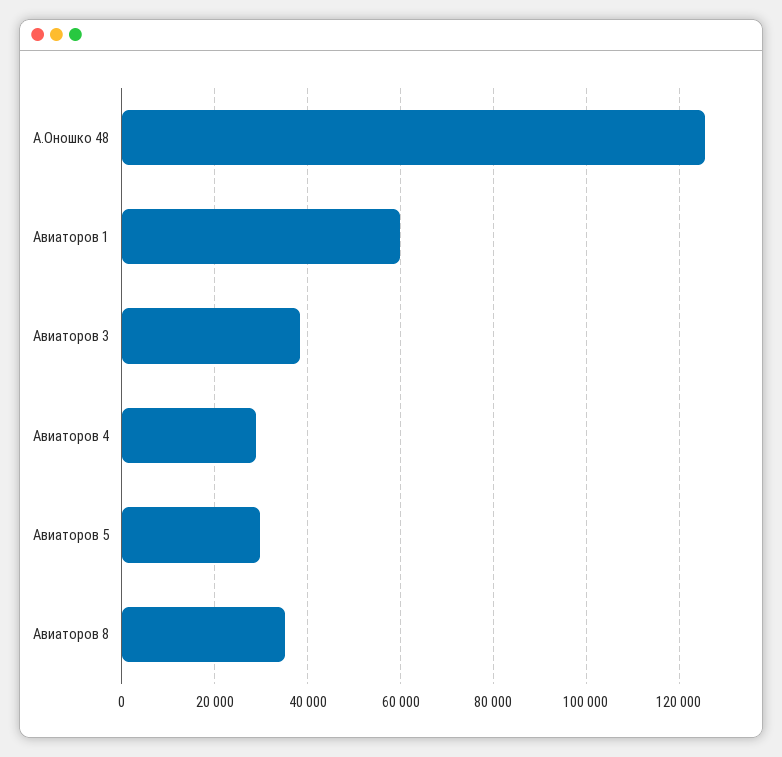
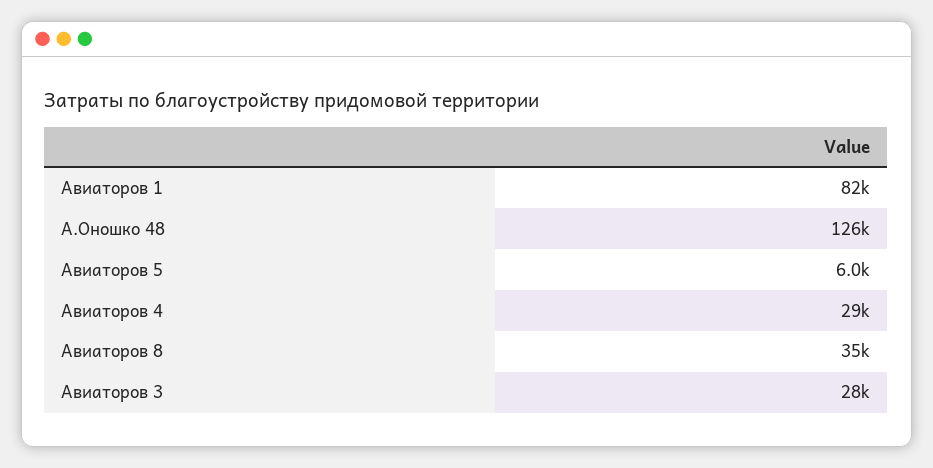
  {
    "А.Оношко 48": 126000,
-   "Авиаторов 1": 60000,
+   "Авиаторов 1": 82000,
-   "Авиаторов 3": 38000,
+   "Авиаторов 3": 28000,
    "Авиаторов 4": 29000,
-   "Авиаторов 5": 30000,
+   "Авиаторов 5": 6000,
    "Авиаторов 8": 35000
  }

